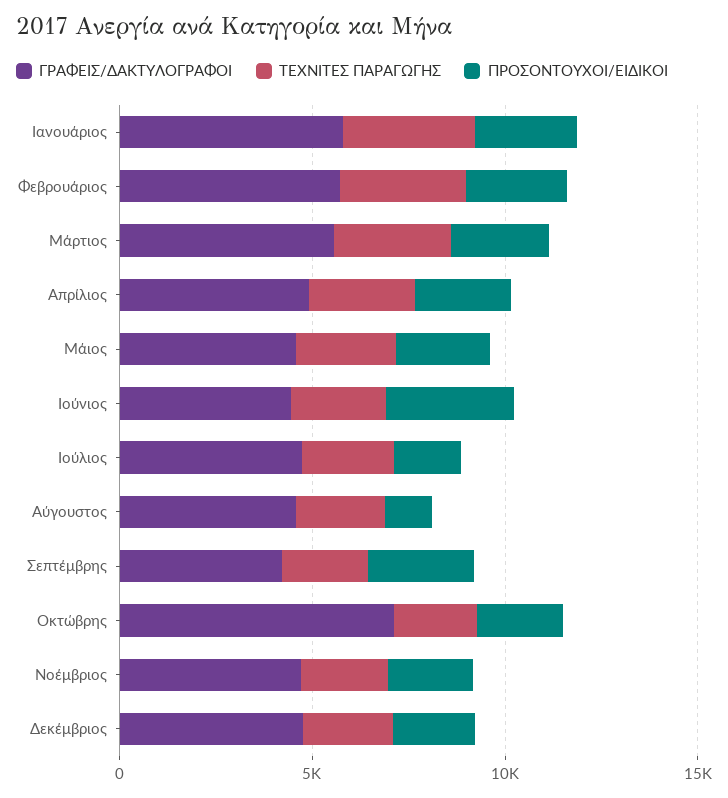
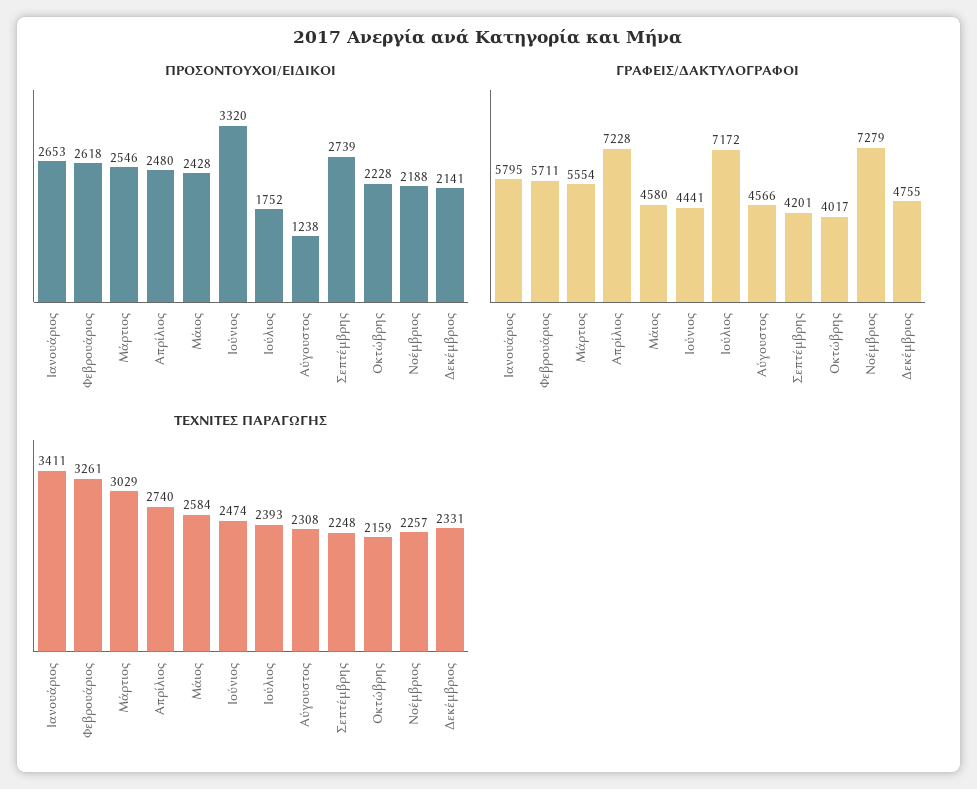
  {
    "ΓΡΑΦΕΙΣ/ΔΑΚΤΥΛΟΓΡΑΦΟΙ": {
      "Ιανουάριος": 5795,
      "Φεβρουάριος": 5711,
      "Μάρτιος": 5554,
-     "Απρίλιος": 5000,
+     "Απρίλιος": 7228,
      "Μάιος": 4580,
      "Ιούνιος": 4441,
-     "Ιούλιος": 5000,
+     "Ιούλιος": 7172,
      "Αύγουστος": 4566,
      "Σεπτέμβρης": 4201,
-     "Οκτώβρης": 7000,
+     "Οκτώβρης": 4017,
-     "Νοέμβριος": 5000,
+     "Νοέμβριος": 7279,
      "Δεκέμβριος": 4755
    },
    "ΤΕΧΝΙΤΕΣ ΠΑΡΑΓΩΓΗΣ": {
      "Ιανουάριος": 3411,
      "Φεβρουάριος": 3261,
      "Μάρτιος": 3029,
      "Απρίλιος": 2740,
      "Μάιος": 2584,
      "Ιούνιος": 2474,
      "Ιούλιος": 2393,
      "Αύγουστος": 2308,
      "Σεπτέμβρης": 2248,
      "Οκτώβρης": 2159,
      "Νοέμβριος": 2257,
      "Δεκέμβριος": 2331
    },
    "ΠΡΟΣΟΝΤΟΥΧΟΙ/ΕΙΔΙΚΟΙ": {
      "Ιανουάριος": 2653,
      "Φεβρουάριος": 2618,
      "Μάρτιος": 2546,
      "Απρίλιος": 2480,
      "Μάιος": 2428,
      "Ιούνιος": 3320,
      "Ιούλιος": 1752,
      "Αύγουστος": 1238,
      "Σεπτέμβρης": 2739,
      "Οκτώβρης": 2228,
      "Νοέμβριος": 2188,
      "Δεκέμβριος": 2141
    }
  }

